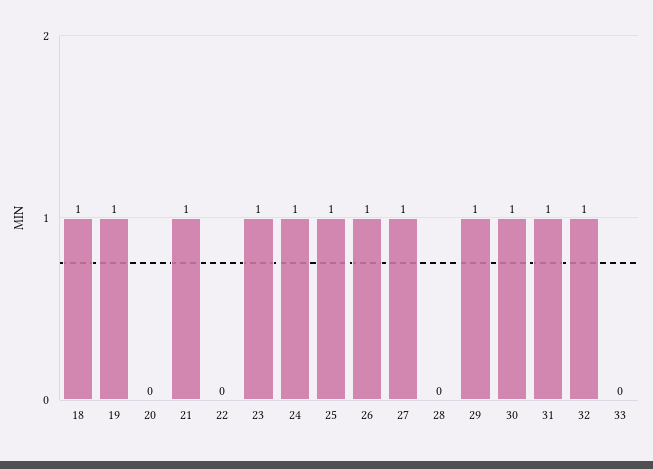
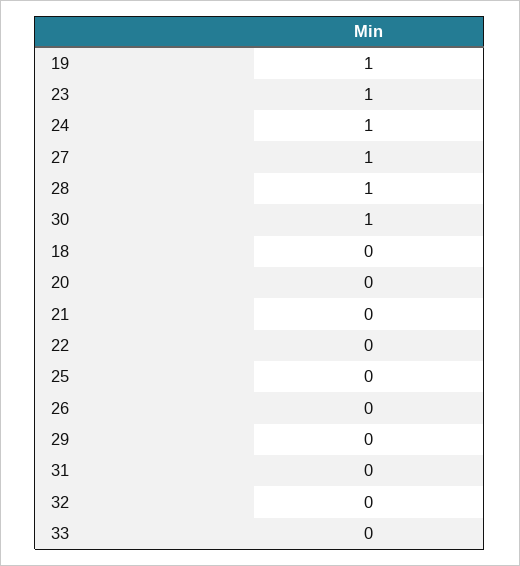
  {
-   "18": 1,
+   "18": 0,
    "19": 1,
    "20": 0,
-   "21": 1,
+   "21": 0,
    "22": 0,
    "23": 1,
    "24": 1,
-   "25": 1,
+   "25": 0,
-   "26": 1,
+   "26": 0,
    "27": 1,
-   "28": 0,
+   "28": 1,
-   "29": 1,
+   "29": 0,
    "30": 1,
-   "31": 1,
+   "31": 0,
-   "32": 1,
+   "32": 0,
    "33": 0
  }

